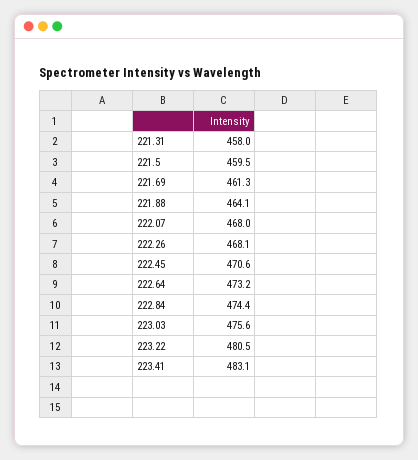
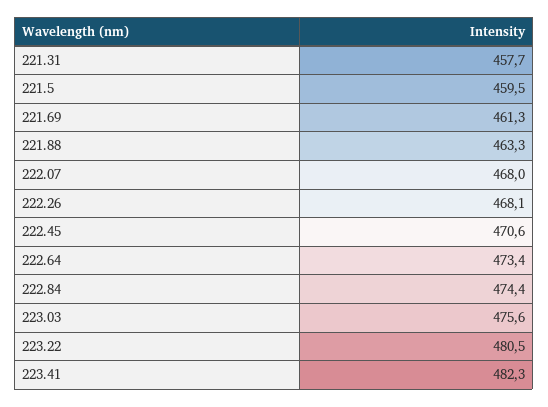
  {
-   "221.31": 458,
+   "221.31": 457.7,
    "221.5": 459.5,
    "221.69": 461.3,
-   "221.88": 464.1,
+   "221.88": 463.3,
    "222.07": 468,
    "222.26": 468.1,
    "222.45": 470.6,
-   "222.64": 473.2,
+   "222.64": 473.4,
    "222.84": 474.4,
    "223.03": 475.6,
    "223.22": 480.5,
-   "223.41": 483.1
+   "223.41": 482.3
  }

